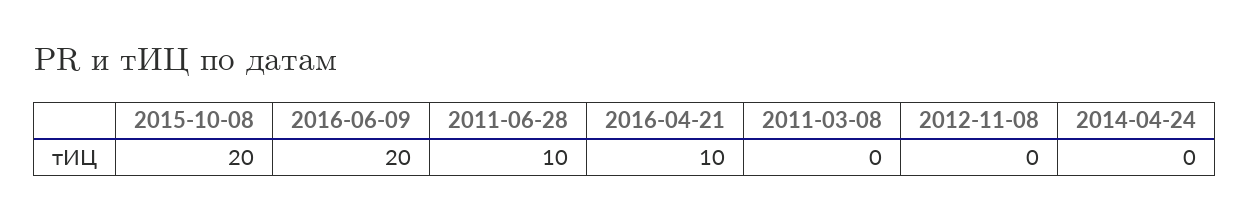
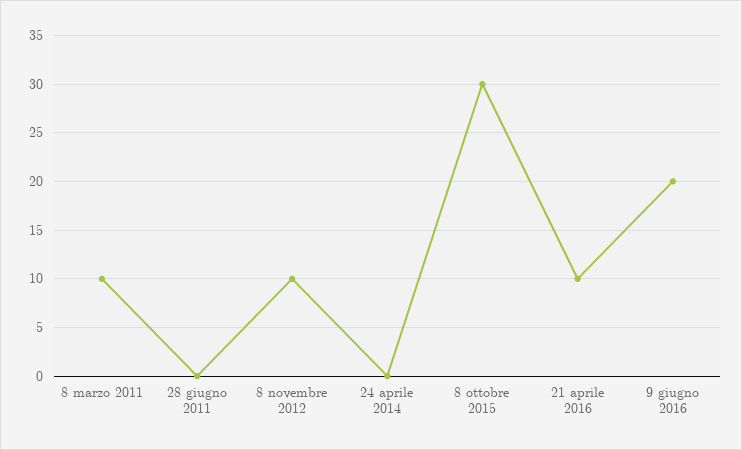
  {
-   "2015-10-08": 20,
+   "2015-10-08": 30,
    "2016-06-09": 20,
-   "2011-06-28": 10,
+   "2011-06-28": 0,
    "2016-04-21": 10,
-   "2011-03-08": 0,
+   "2011-03-08": 10,
-   "2012-11-08": 0,
+   "2012-11-08": 10,
    "2014-04-24": 0
  }

